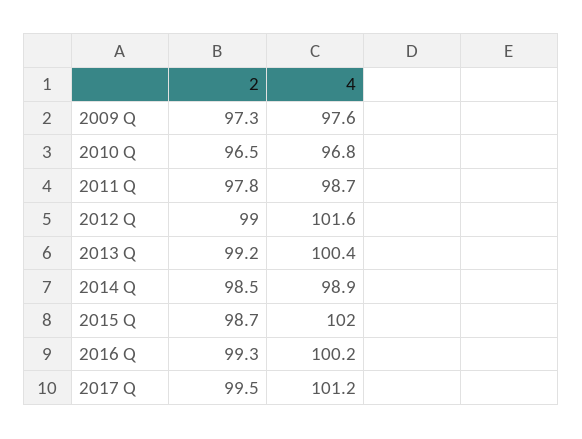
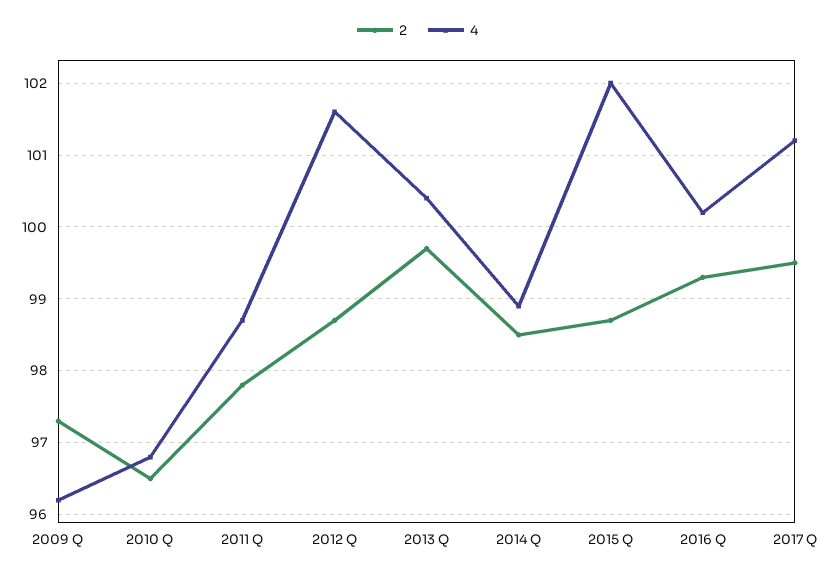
  {
    "2": {
      "2009 Q": 97.3,
      "2010 Q": 96.5,
      "2011 Q": 97.8,
-     "2012 Q": 99,
+     "2012 Q": 98.7,
-     "2013 Q": 99.2,
+     "2013 Q": 99.7,
      "2014 Q": 98.5,
      "2015 Q": 98.7,
      "2016 Q": 99.3,
      "2017 Q": 99.5
    },
    "4": {
-     "2009 Q": 97.6,
+     "2009 Q": 96.2,
      "2010 Q": 96.8,
      "2011 Q": 98.7,
      "2012 Q": 101.6,
      "2013 Q": 100.4,
      "2014 Q": 98.9,
      "2015 Q": 102,
      "2016 Q": 100.2,
      "2017 Q": 101.2
    }
  }

